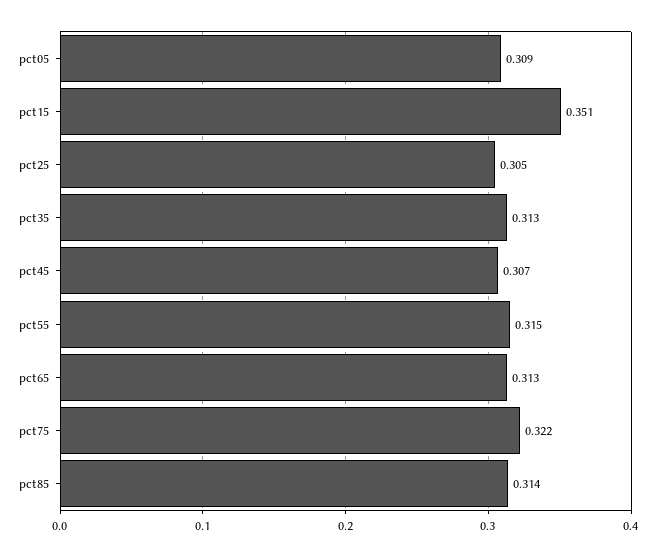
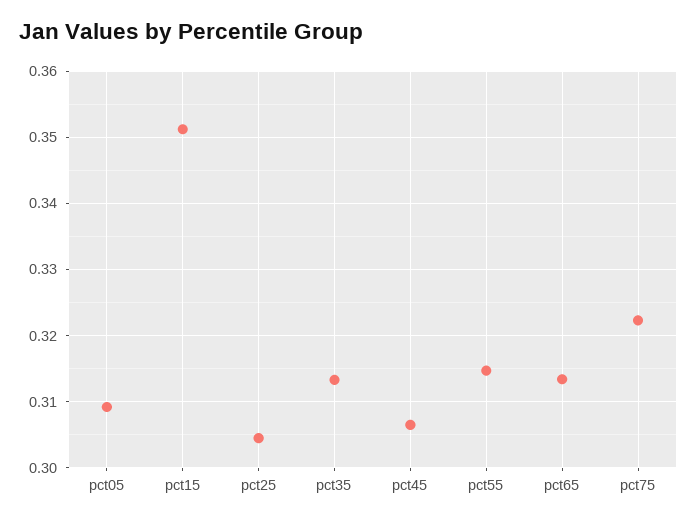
  {
    "pct05": 0.309,
    "pct15": 0.351,
    "pct25": 0.305,
    "pct35": 0.313,
    "pct45": 0.307,
    "pct55": 0.315,
    "pct65": 0.313,
-   "pct75": 0.322,
+   "pct75": 0.322
-   "pct85": 0.314
  }

